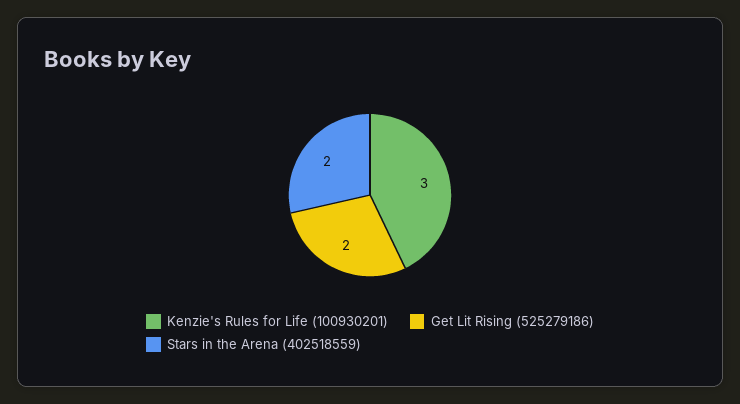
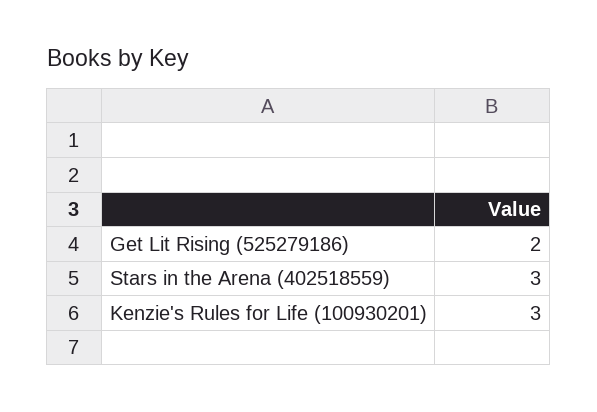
  {
    "Kenzie's Rules for Life (100930201)": 3,
    "Get Lit Rising (525279186)": 2,
-   "Stars in the Arena (402518559)": 2
+   "Stars in the Arena (402518559)": 3
  }

